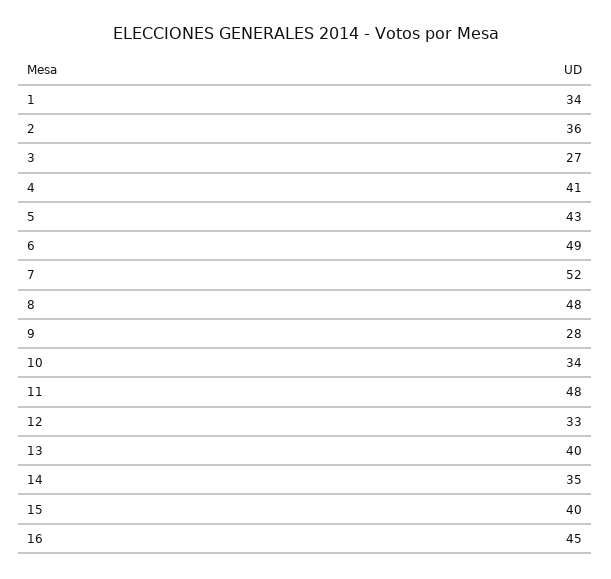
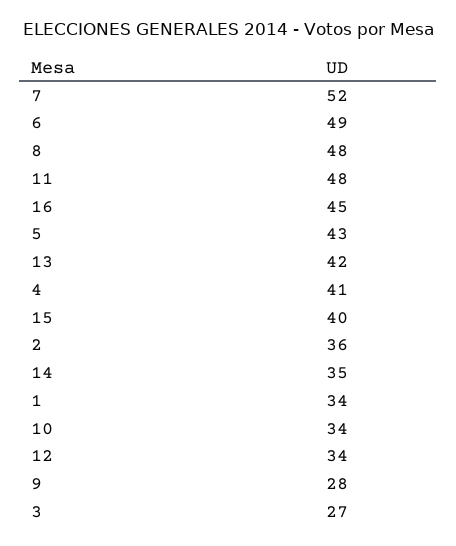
  {
    "1": 34,
    "2": 36,
    "3": 27,
    "4": 41,
    "5": 43,
    "6": 49,
    "7": 52,
    "8": 48,
    "9": 28,
    "10": 34,
    "11": 48,
-   "12": 33,
+   "12": 34,
-   "13": 40,
+   "13": 42,
    "14": 35,
    "15": 40,
    "16": 45
  }

